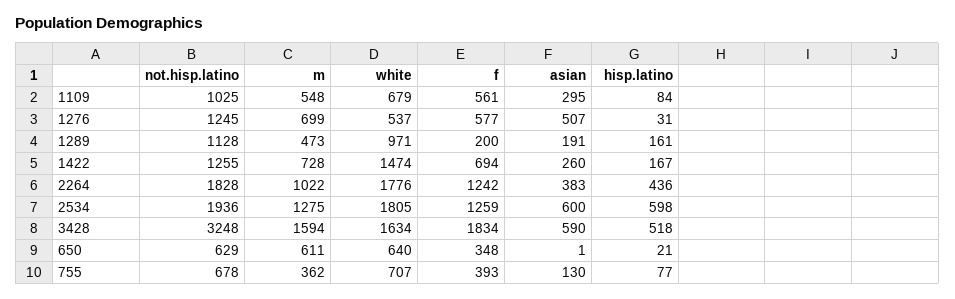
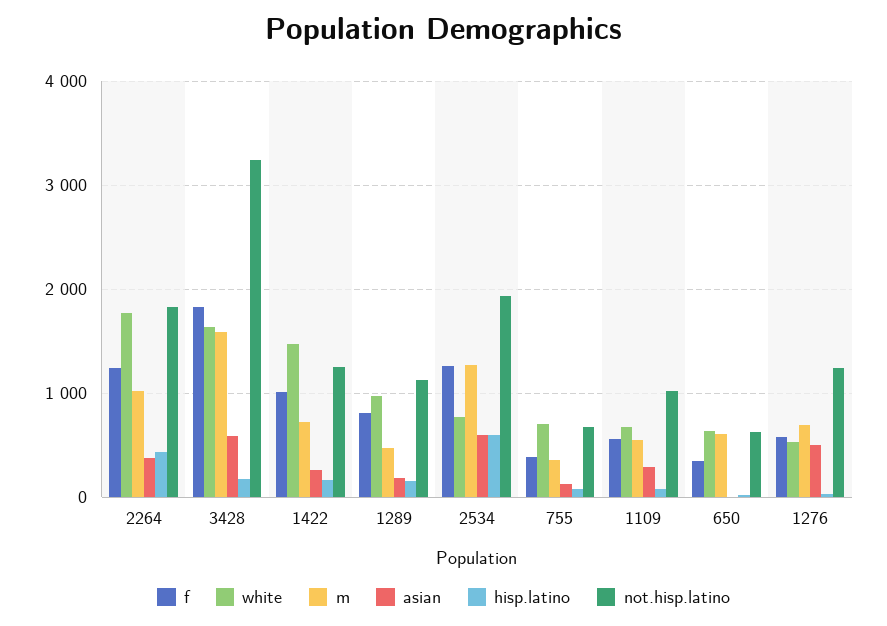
  {
    "not.hisp.latino": {
      "1109": 1025,
      "1276": 1245,
      "1289": 1128,
      "1422": 1255,
      "2264": 1828,
      "2534": 1936,
      "3428": 3248,
      "650": 629,
      "755": 678
    },
    "m": {
      "1109": 548,
      "1276": 699,
      "1289": 473,
      "1422": 728,
      "2264": 1022,
      "2534": 1275,
      "3428": 1594,
      "650": 611,
      "755": 362
    },
    "white": {
      "1109": 679,
      "1276": 537,
      "1289": 971,
      "1422": 1474,
      "2264": 1776,
-     "2534": 1805,
+     "2534": 800,
      "3428": 1634,
      "650": 640,
      "755": 707
    },
    "f": {
      "1109": 561,
      "1276": 577,
-     "1289": 200,
+     "1289": 800,
-     "1422": 694,
+     "1422": 1000,
      "2264": 1242,
      "2534": 1259,
      "3428": 1834,
      "650": 348,
      "755": 393
    },
    "asian": {
      "1109": 295,
      "1276": 507,
      "1289": 191,
      "1422": 260,
      "2264": 383,
      "2534": 600,
      "3428": 590,
      "650": 1,
      "755": 130
    },
    "hisp.latino": {
      "1109": 84,
      "1276": 31,
      "1289": 161,
      "1422": 167,
      "2264": 436,
      "2534": 598,
-     "3428": 518,
+     "3428": 200,
      "650": 21,
      "755": 77
    }
  }

